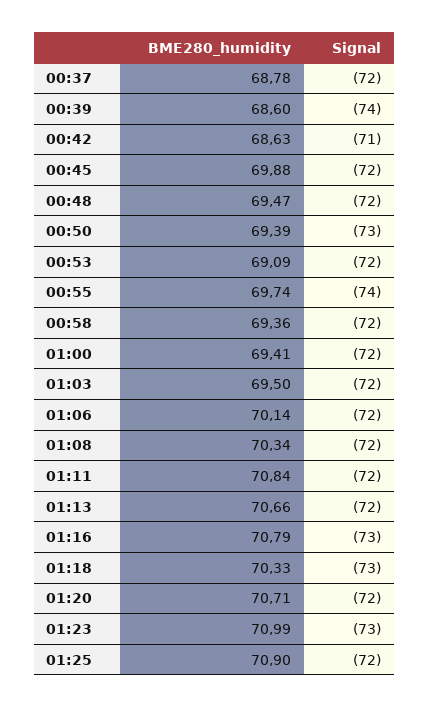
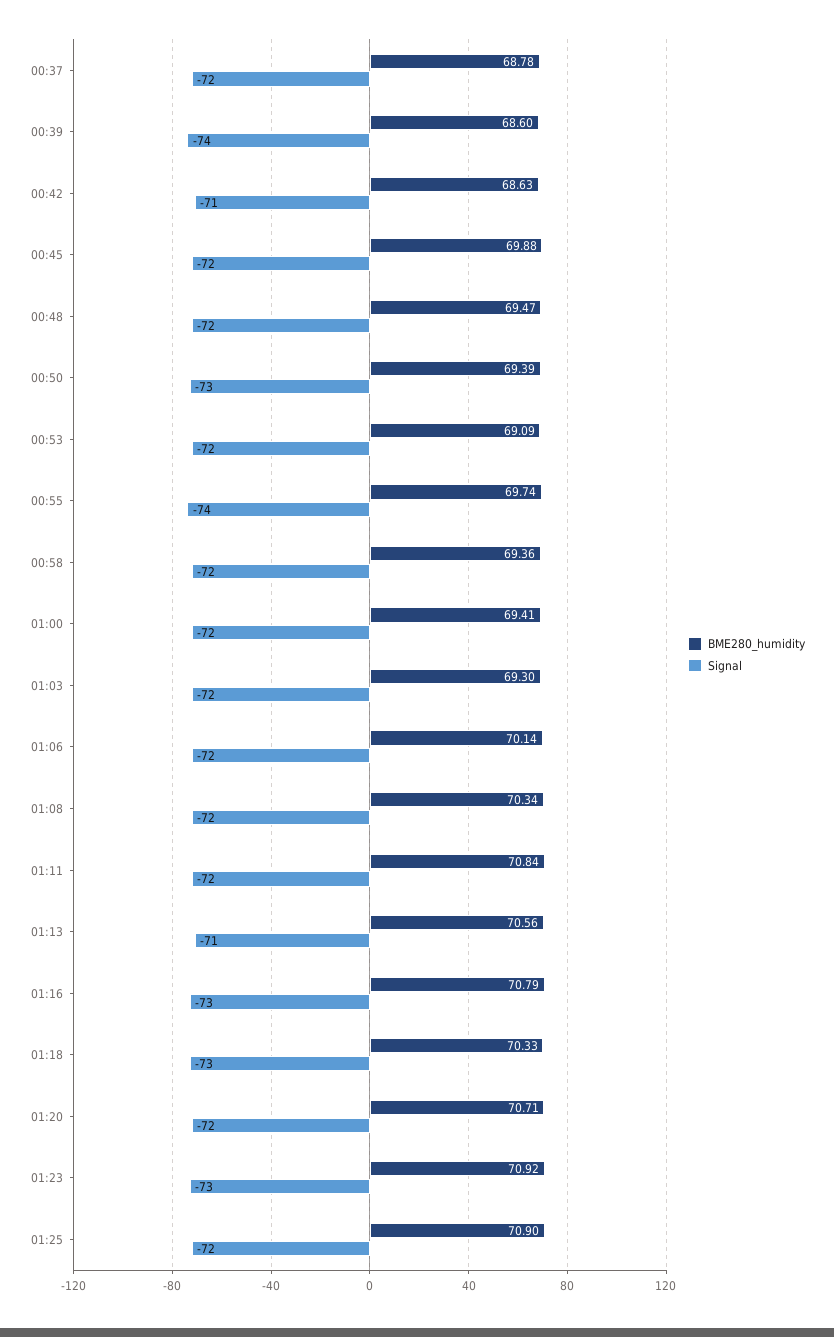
  {
    "BME280_humidity": {
      "00:37": 68.78,
      "00:39": 68.6,
      "00:42": 68.63,
      "00:45": 69.88,
      "00:48": 69.47,
      "00:50": 69.39,
      "00:53": 69.09,
      "00:55": 69.74,
      "00:58": 69.36,
      "01:00": 69.41,
-     "01:03": 69.5,
+     "01:03": 69.3,
      "01:06": 70.14,
      "01:08": 70.34,
      "01:11": 70.84,
-     "01:13": 70.66,
+     "01:13": 70.56,
      "01:16": 70.79,
      "01:18": 70.33,
      "01:20": 70.71,
-     "01:23": 70.99,
+     "01:23": 70.92,
      "01:25": 70.9
    },
    "Signal": {
      "00:37": -72,
      "00:39": -74,
      "00:42": -71,
      "00:45": -72,
      "00:48": -72,
      "00:50": -73,
      "00:53": -72,
      "00:55": -74,
      "00:58": -72,
      "01:00": -72,
      "01:03": -72,
      "01:06": -72,
      "01:08": -72,
      "01:11": -72,
-     "01:13": -72,
+     "01:13": -71,
      "01:16": -73,
      "01:18": -73,
      "01:20": -72,
      "01:23": -73,
      "01:25": -72
    }
  }

